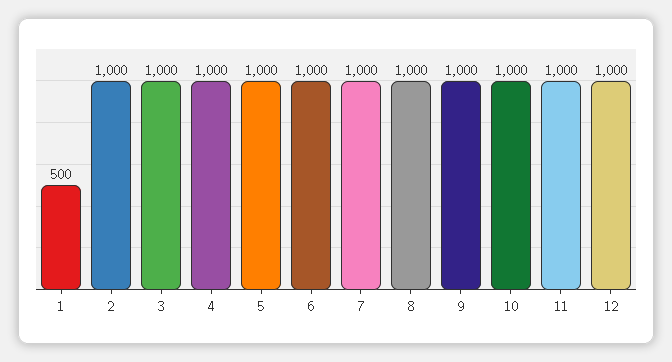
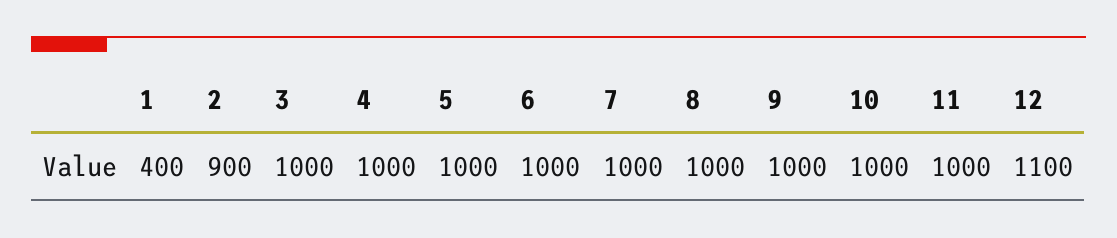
  {
-   "1": 500,
+   "1": 400,
-   "2": 1000,
+   "2": 900,
    "3": 1000,
    "4": 1000,
    "5": 1000,
    "6": 1000,
    "7": 1000,
    "8": 1000,
    "9": 1000,
    "10": 1000,
    "11": 1000,
-   "12": 1000
+   "12": 1100
  }

